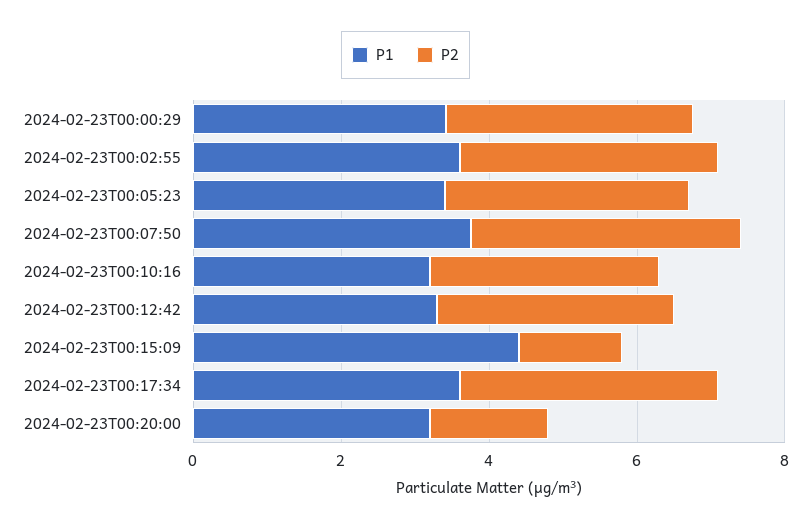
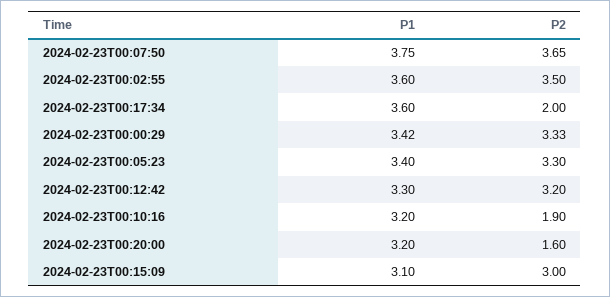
  {
    "P1": {
      "2024-02-23T00:00:29": 3.42,
      "2024-02-23T00:02:55": 3.6,
      "2024-02-23T00:05:23": 3.4,
      "2024-02-23T00:07:50": 3.75,
      "2024-02-23T00:10:16": 3.2,
      "2024-02-23T00:12:42": 3.3,
-     "2024-02-23T00:15:09": 4.5,
+     "2024-02-23T00:15:09": 3.1,
      "2024-02-23T00:17:34": 3.6,
      "2024-02-23T00:20:00": 3.2
    },
    "P2": {
      "2024-02-23T00:00:29": 3.33,
      "2024-02-23T00:02:55": 3.5,
      "2024-02-23T00:05:23": 3.3,
      "2024-02-23T00:07:50": 3.65,
-     "2024-02-23T00:10:16": 3,
+     "2024-02-23T00:10:16": 1.9,
      "2024-02-23T00:12:42": 3.2,
-     "2024-02-23T00:15:09": 1.5,
+     "2024-02-23T00:15:09": 3,
-     "2024-02-23T00:17:34": 3.5,
+     "2024-02-23T00:17:34": 2,
      "2024-02-23T00:20:00": 1.6
    }
  }

